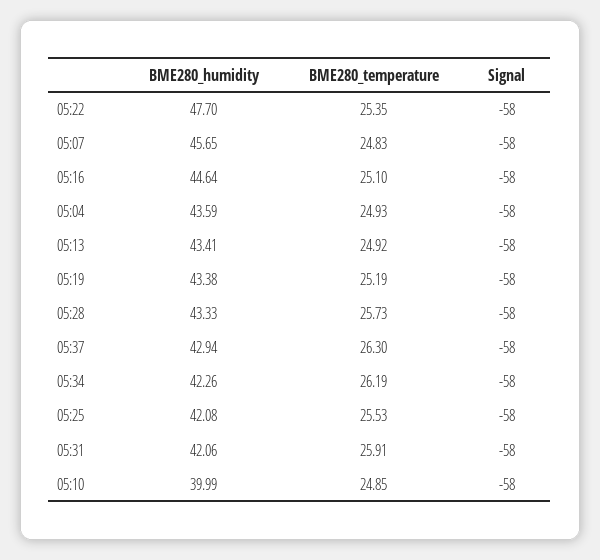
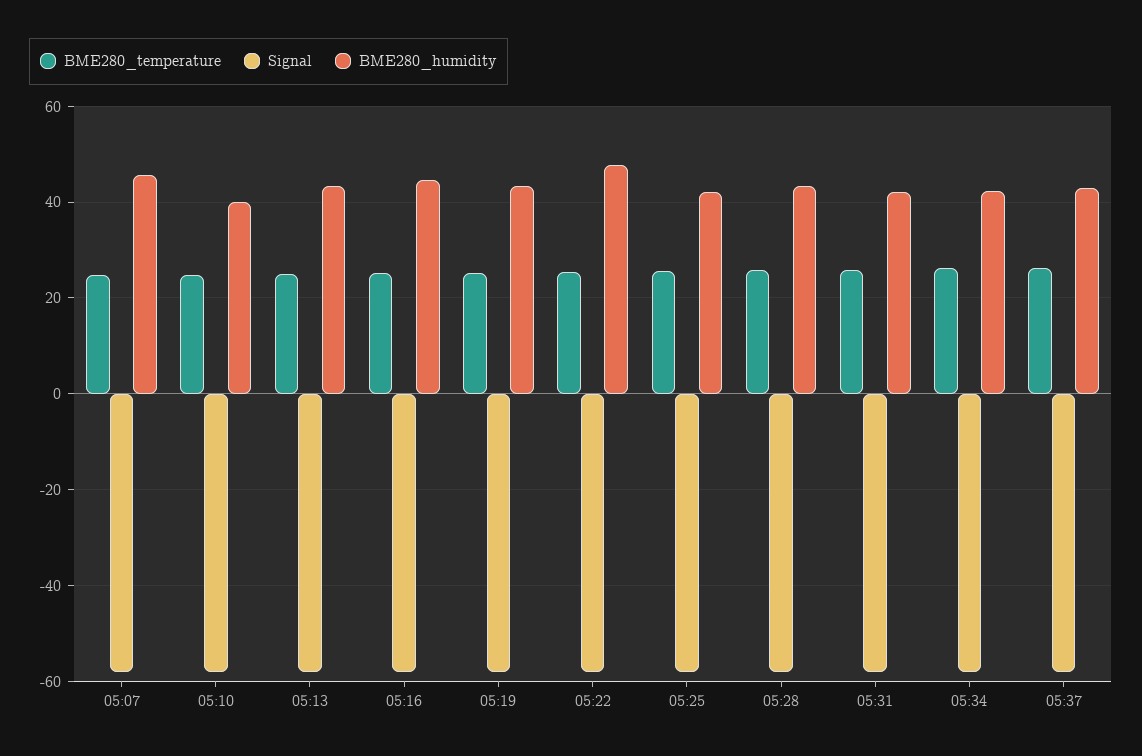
  {
    "BME280_humidity": {
      "05:22": 47.7,
      "05:07": 45.65,
      "05:16": 44.64,
-     "05:04": 43.59,
      "05:13": 43.41,
      "05:19": 43.38,
      "05:28": 43.33,
      "05:37": 42.94,
      "05:34": 42.26,
      "05:25": 42.08,
      "05:31": 42.06,
      "05:10": 39.99
    },
    "BME280_temperature": {
      "05:22": 25.35,
      "05:07": 24.83,
      "05:16": 25.1,
-     "05:04": 24.93,
      "05:13": 24.92,
      "05:19": 25.19,
      "05:28": 25.73,
      "05:37": 26.3,
      "05:34": 26.19,
      "05:25": 25.53,
      "05:31": 25.91,
      "05:10": 24.85
    },
    "Signal": {
      "05:22": -58,
      "05:07": -58,
      "05:16": -58,
-     "05:04": -58,
      "05:13": -58,
      "05:19": -58,
      "05:28": -58,
      "05:37": -58,
      "05:34": -58,
      "05:25": -58,
      "05:31": -58,
      "05:10": -58
    }
  }

